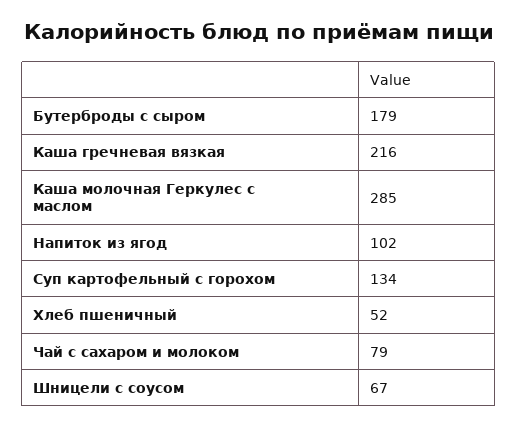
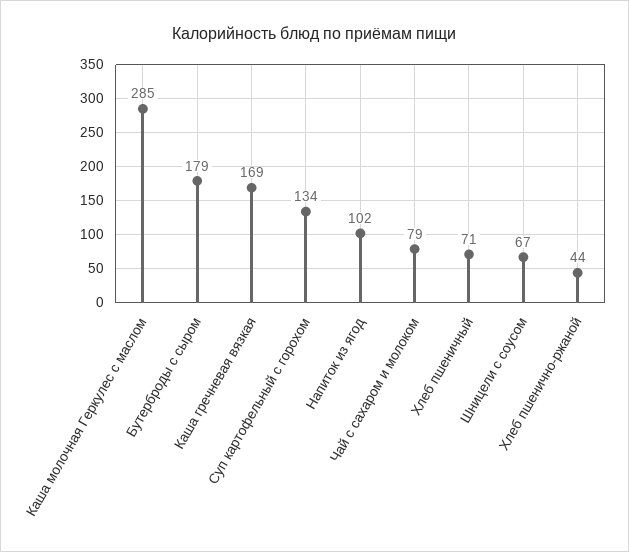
  {
    "Бутерброды с сыром": 179,
-   "Каша гречневая вязкая": 216,
+   "Каша гречневая вязкая": 169,
    "Каша молочная Геркулес с маслом": 285,
    "Напиток из ягод": 102,
    "Суп картофельный с горохом": 134,
-   "Хлеб пшеничный": 52,
+   "Хлеб пшеничный": 71,
    "Чай с сахаром и молоком": 79,
-   "Шницели с соусом": 67
+   "Шницели с соусом": 67,
+   "Хлеб пшенично-ржаной": 44
  }

